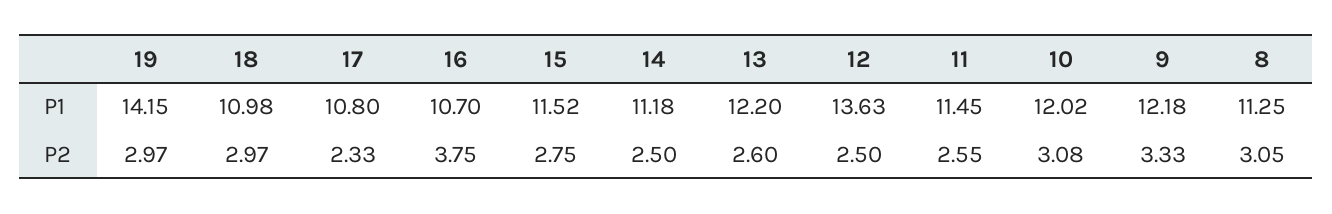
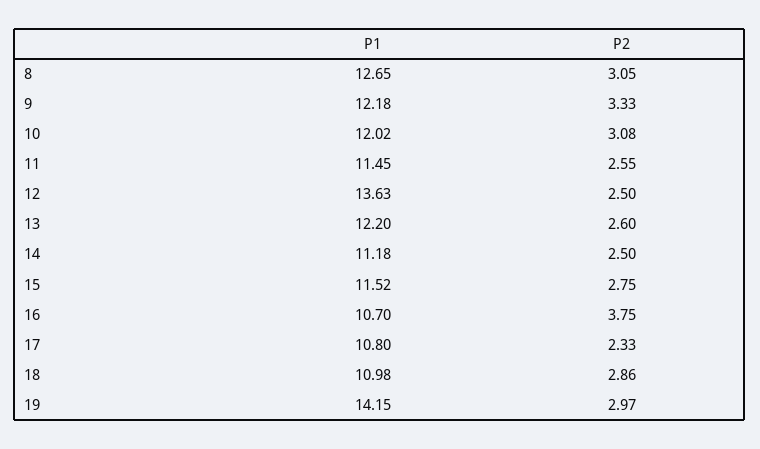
  {
    "19": {
      "P1": 14.15,
      "P2": 2.97
    },
    "18": {
      "P1": 10.98,
-     "P2": 2.97
+     "P2": 2.86
    },
    "17": {
      "P1": 10.8,
      "P2": 2.33
    },
    "16": {
      "P1": 10.7,
      "P2": 3.75
    },
    "15": {
      "P1": 11.52,
      "P2": 2.75
    },
    "14": {
      "P1": 11.18,
      "P2": 2.5
    },
    "13": {
      "P1": 12.2,
      "P2": 2.6
    },
    "12": {
      "P1": 13.63,
      "P2": 2.5
    },
    "11": {
      "P1": 11.45,
      "P2": 2.55
    },
    "10": {
      "P1": 12.02,
      "P2": 3.08
    },
    "9": {
      "P1": 12.18,
      "P2": 3.33
    },
    "8": {
-     "P1": 11.25,
+     "P1": 12.65,
      "P2": 3.05
    }
  }

